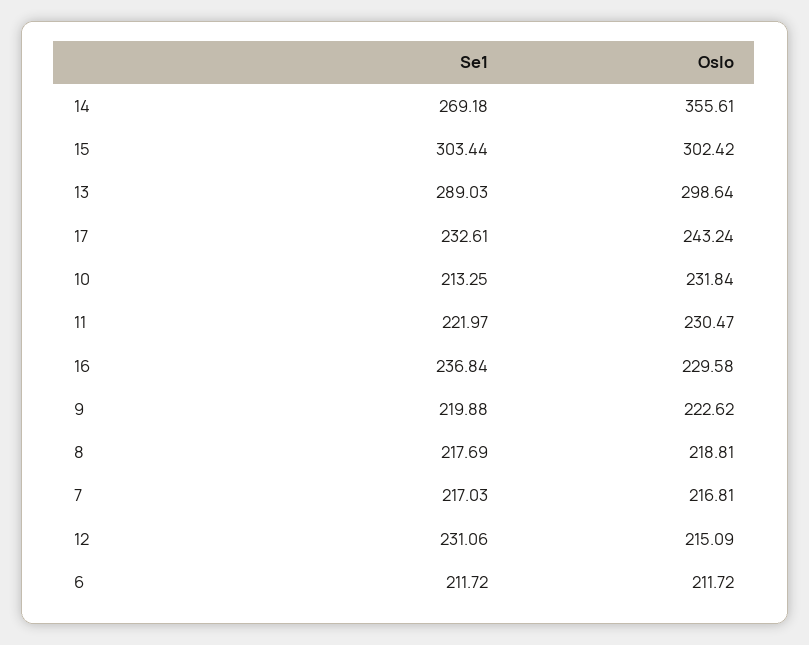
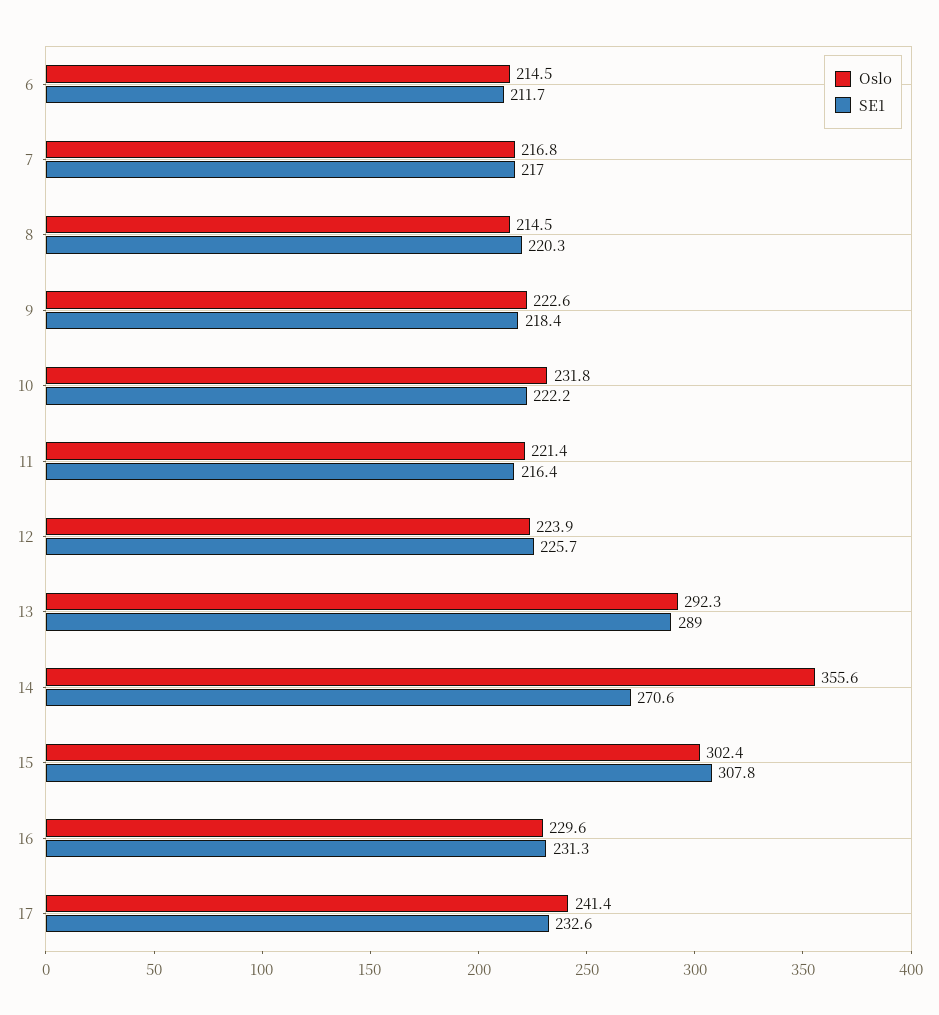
  {
    "Se1": {
-     "14": 269.18,
+     "14": 270.6,
-     "15": 303.44,
+     "15": 307.8,
      "13": 289.03,
      "17": 232.61,
-     "10": 213.25,
+     "10": 222.2,
-     "11": 221.97,
+     "11": 216.4,
-     "16": 236.84,
+     "16": 231.3,
-     "9": 219.88,
+     "9": 218.4,
-     "8": 217.69,
+     "8": 220.3,
      "7": 217.03,
-     "12": 231.06,
+     "12": 225.7,
      "6": 211.72
    },
    "Oslo": {
      "14": 355.61,
      "15": 302.42,
-     "13": 298.64,
+     "13": 292.3,
-     "17": 243.24,
+     "17": 241.4,
      "10": 231.84,
-     "11": 230.47,
+     "11": 221.4,
      "16": 229.58,
      "9": 222.62,
-     "8": 218.81,
+     "8": 214.5,
      "7": 216.81,
-     "12": 215.09,
+     "12": 223.9,
-     "6": 211.72
+     "6": 214.5
    }
  }

